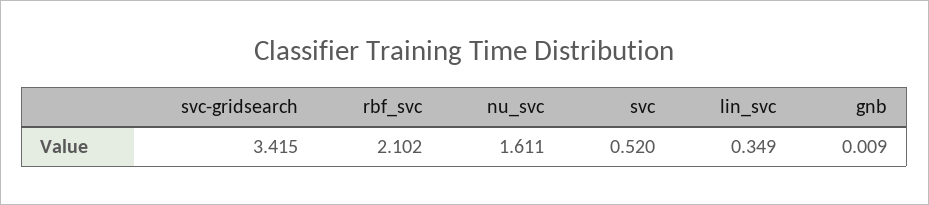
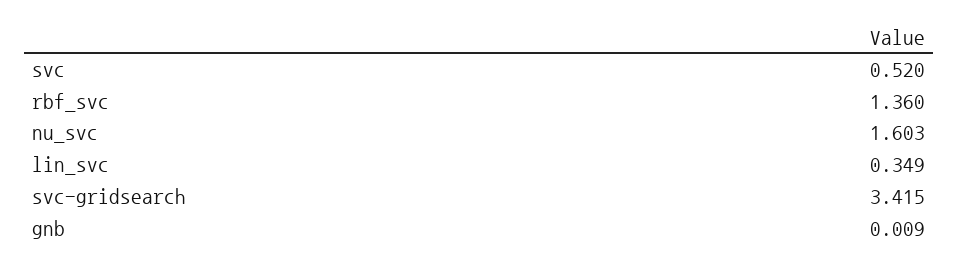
  {
    "svc-gridsearch": 3.415,
-   "rbf_svc": 2.102,
+   "rbf_svc": 1.36,
-   "nu_svc": 1.611,
+   "nu_svc": 1.603,
    "svc": 0.52,
    "lin_svc": 0.349,
    "gnb": 0.009
  }

